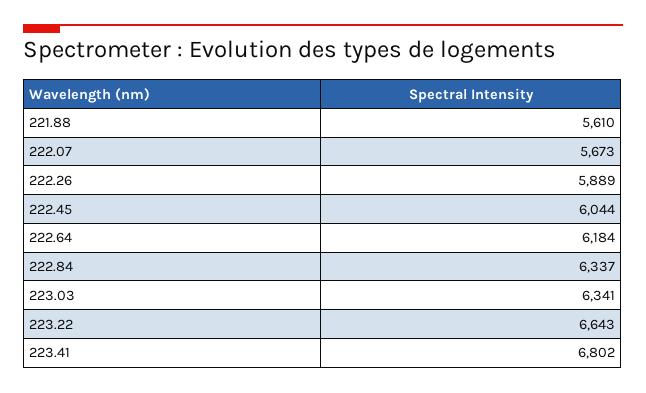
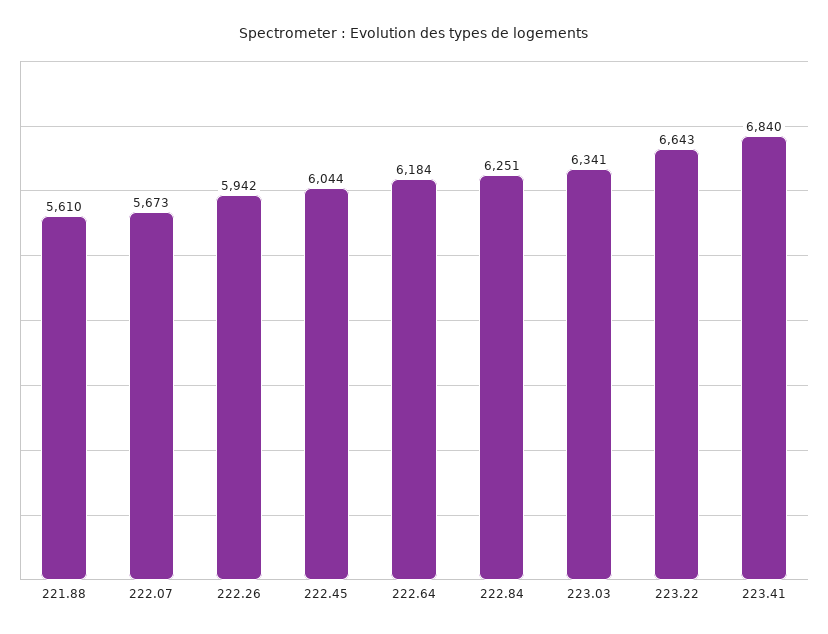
  {
    "221.88": 5610,
    "222.07": 5673,
-   "222.26": 5889,
+   "222.26": 5942,
    "222.45": 6044,
    "222.64": 6184,
-   "222.84": 6337,
+   "222.84": 6251,
    "223.03": 6341,
    "223.22": 6643,
-   "223.41": 6802
+   "223.41": 6840
  }

